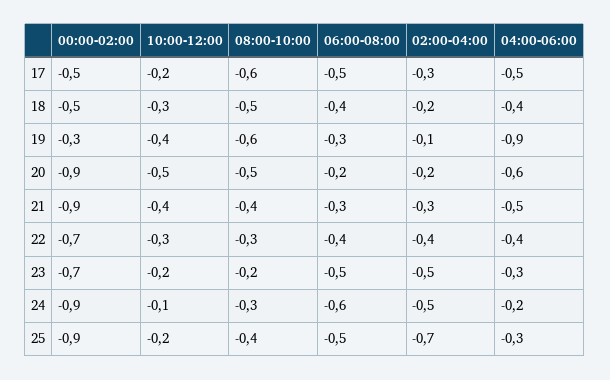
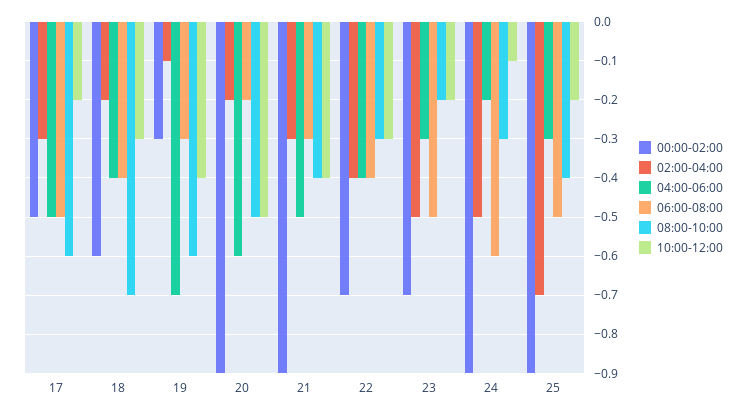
  {
    "00:00-02:00": {
      "17": -0.5,
-     "18": -0.5,
+     "18": -0.6,
      "19": -0.3,
      "20": -0.9,
      "21": -0.9,
      "22": -0.7,
      "23": -0.7,
      "24": -0.9,
      "25": -0.9
    },
    "10:00-12:00": {
      "17": -0.2,
      "18": -0.3,
      "19": -0.4,
      "20": -0.5,
      "21": -0.4,
      "22": -0.3,
      "23": -0.2,
      "24": -0.1,
      "25": -0.2
    },
    "08:00-10:00": {
      "17": -0.6,
-     "18": -0.5,
+     "18": -0.7,
      "19": -0.6,
      "20": -0.5,
      "21": -0.4,
      "22": -0.3,
      "23": -0.2,
      "24": -0.3,
      "25": -0.4
    },
    "06:00-08:00": {
      "17": -0.5,
      "18": -0.4,
      "19": -0.3,
      "20": -0.2,
      "21": -0.3,
      "22": -0.4,
      "23": -0.5,
      "24": -0.6,
      "25": -0.5
    },
    "02:00-04:00": {
      "17": -0.3,
      "18": -0.2,
      "19": -0.1,
      "20": -0.2,
      "21": -0.3,
      "22": -0.4,
      "23": -0.5,
      "24": -0.5,
      "25": -0.7
    },
    "04:00-06:00": {
      "17": -0.5,
      "18": -0.4,
-     "19": -0.9,
+     "19": -0.7,
      "20": -0.6,
      "21": -0.5,
      "22": -0.4,
      "23": -0.3,
      "24": -0.2,
      "25": -0.3
    }
  }

